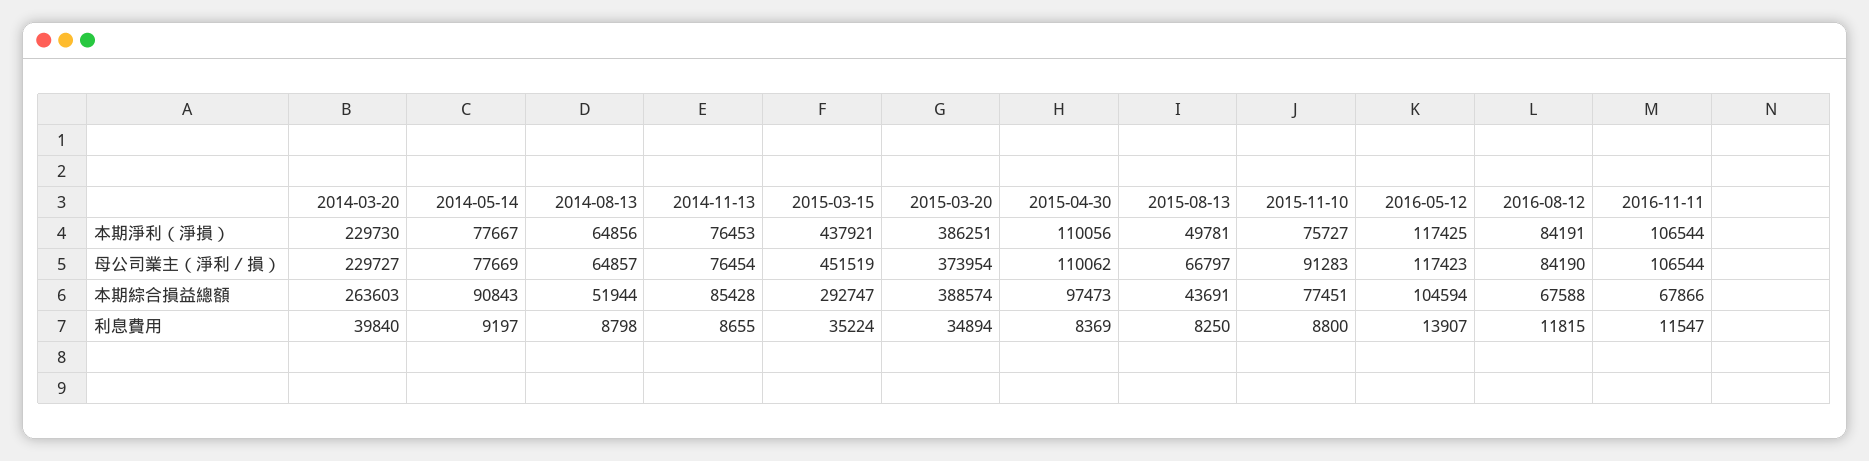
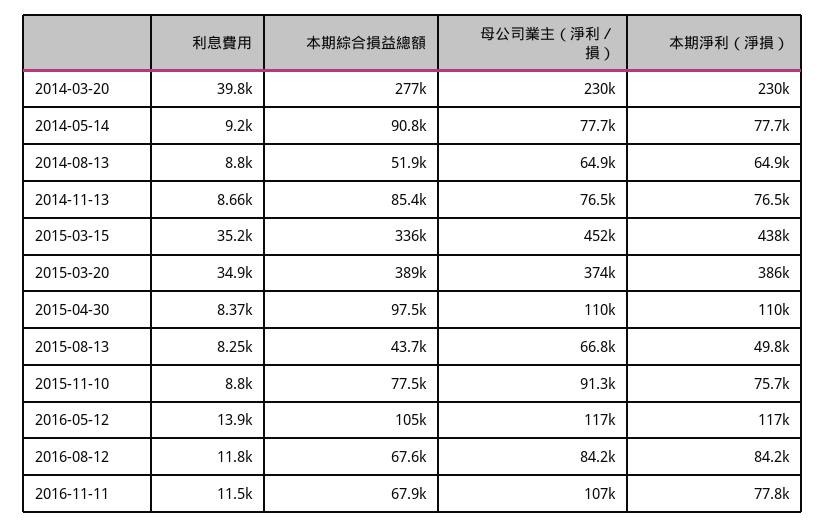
  {
    "2014-03-20": {
      "本期淨利（淨損）": 229730,
      "母公司業主（淨利／損）": 229727,
-     "本期綜合損益總額": 263603,
+     "本期綜合損益總額": 277000,
      "利息費用": 39840
    },
    "2014-05-14": {
      "本期淨利（淨損）": 77667,
      "母公司業主（淨利／損）": 77669,
      "本期綜合損益總額": 90843,
      "利息費用": 9197
    },
    "2014-08-13": {
      "本期淨利（淨損）": 64856,
      "母公司業主（淨利／損）": 64857,
      "本期綜合損益總額": 51944,
      "利息費用": 8798
    },
    "2014-11-13": {
      "本期淨利（淨損）": 76453,
      "母公司業主（淨利／損）": 76454,
      "本期綜合損益總額": 85428,
      "利息費用": 8655
    },
    "2015-03-15": {
      "本期淨利（淨損）": 437921,
      "母公司業主（淨利／損）": 451519,
-     "本期綜合損益總額": 292747,
+     "本期綜合損益總額": 336000,
      "利息費用": 35224
    },
    "2015-03-20": {
      "本期淨利（淨損）": 386251,
      "母公司業主（淨利／損）": 373954,
      "本期綜合損益總額": 388574,
      "利息費用": 34894
    },
    "2015-04-30": {
      "本期淨利（淨損）": 110056,
      "母公司業主（淨利／損）": 110062,
      "本期綜合損益總額": 97473,
      "利息費用": 8369
    },
    "2015-08-13": {
      "本期淨利（淨損）": 49781,
      "母公司業主（淨利／損）": 66797,
      "本期綜合損益總額": 43691,
      "利息費用": 8250
    },
    "2015-11-10": {
      "本期淨利（淨損）": 75727,
      "母公司業主（淨利／損）": 91283,
      "本期綜合損益總額": 77451,
      "利息費用": 8800
    },
    "2016-05-12": {
      "本期淨利（淨損）": 117425,
      "母公司業主（淨利／損）": 117423,
      "本期綜合損益總額": 104594,
      "利息費用": 13907
    },
    "2016-08-12": {
      "本期淨利（淨損）": 84191,
      "母公司業主（淨利／損）": 84190,
      "本期綜合損益總額": 67588,
      "利息費用": 11815
    },
    "2016-11-11": {
-     "本期淨利（淨損）": 106544,
+     "本期淨利（淨損）": 77800,
      "母公司業主（淨利／損）": 106544,
      "本期綜合損益總額": 67866,
      "利息費用": 11547
    }
  }

